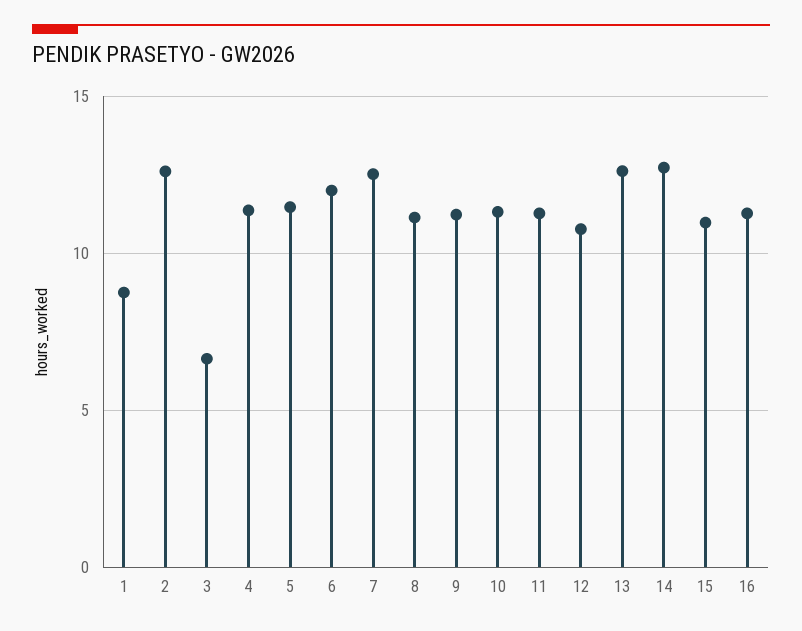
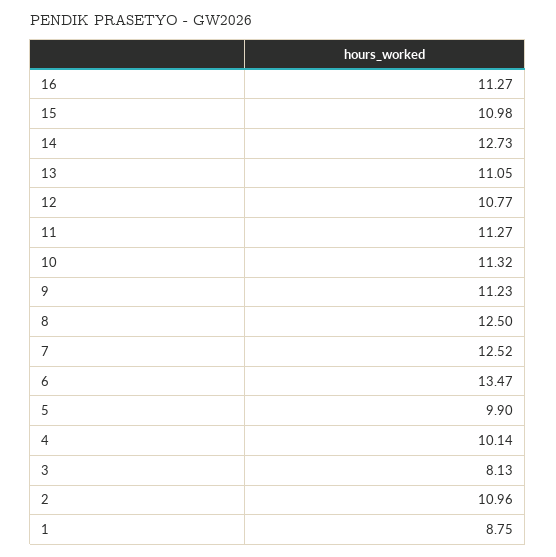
  {
    "1": 8.75,
-   "2": 12.5,
+   "2": 10.96,
-   "3": 6.5,
+   "3": 8.13,
-   "4": 11.5,
+   "4": 10.14,
-   "5": 11.5,
+   "5": 9.9,
-   "6": 12,
+   "6": 13.47,
    "7": 12.52,
-   "8": 11,
+   "8": 12.5,
    "9": 11.23,
    "10": 11.32,
    "11": 11.27,
    "12": 10.77,
-   "13": 12.5,
+   "13": 11.05,
    "14": 12.73,
    "15": 10.98,
    "16": 11.27
  }

